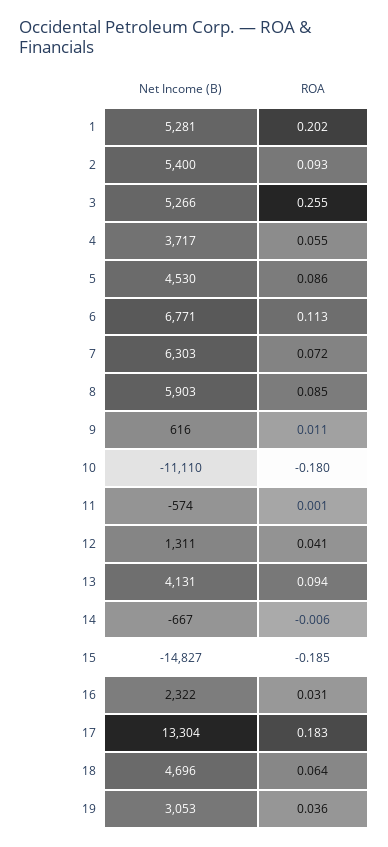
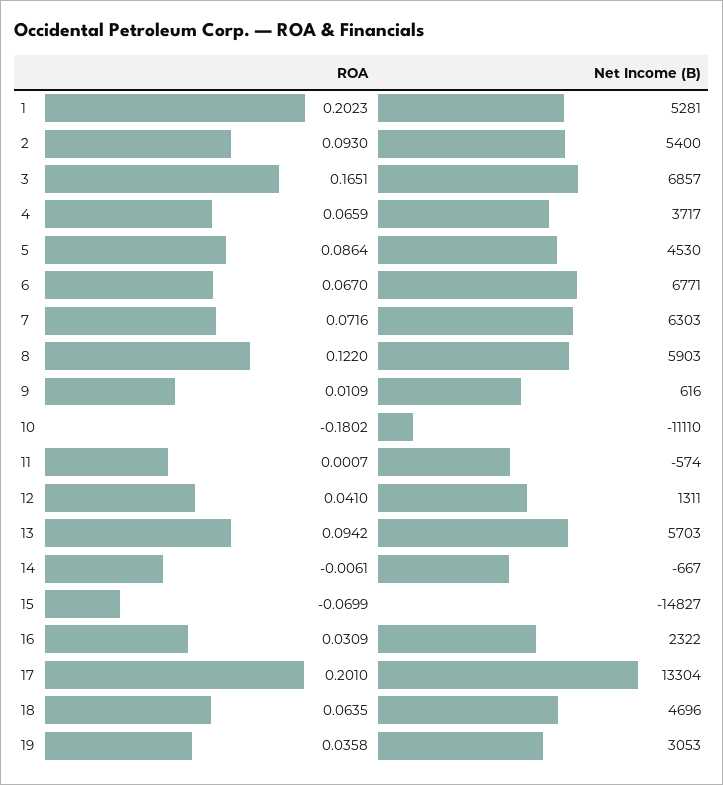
  {
    "Net Income (B)": {
      "1": 5281,
      "2": 5400,
-     "3": 5266,
+     "3": 6857,
      "4": 3717,
      "5": 4530,
      "6": 6771,
      "7": 6303,
      "8": 5903,
      "9": 616,
      "10": -11110,
      "11": -574,
      "12": 1311,
-     "13": 4131,
+     "13": 5703,
      "14": -667,
      "15": -14827,
      "16": 2322,
      "17": 13304,
      "18": 4696,
      "19": 3053
    },
    "ROA": {
      "1": 0.2023,
      "2": 0.093,
-     "3": 0.255,
+     "3": 0.1651,
-     "4": 0.055,
+     "4": 0.0659,
      "5": 0.0864,
-     "6": 0.113,
+     "6": 0.067,
      "7": 0.0716,
-     "8": 0.085,
+     "8": 0.122,
      "9": 0.0109,
      "10": -0.1802,
      "11": 0.0007,
      "12": 0.041,
      "13": 0.0942,
      "14": -0.0061,
-     "15": -0.185,
+     "15": -0.0699,
      "16": 0.0309,
-     "17": 0.183,
+     "17": 0.201,
      "18": 0.0635,
      "19": 0.0358
    }
  }

